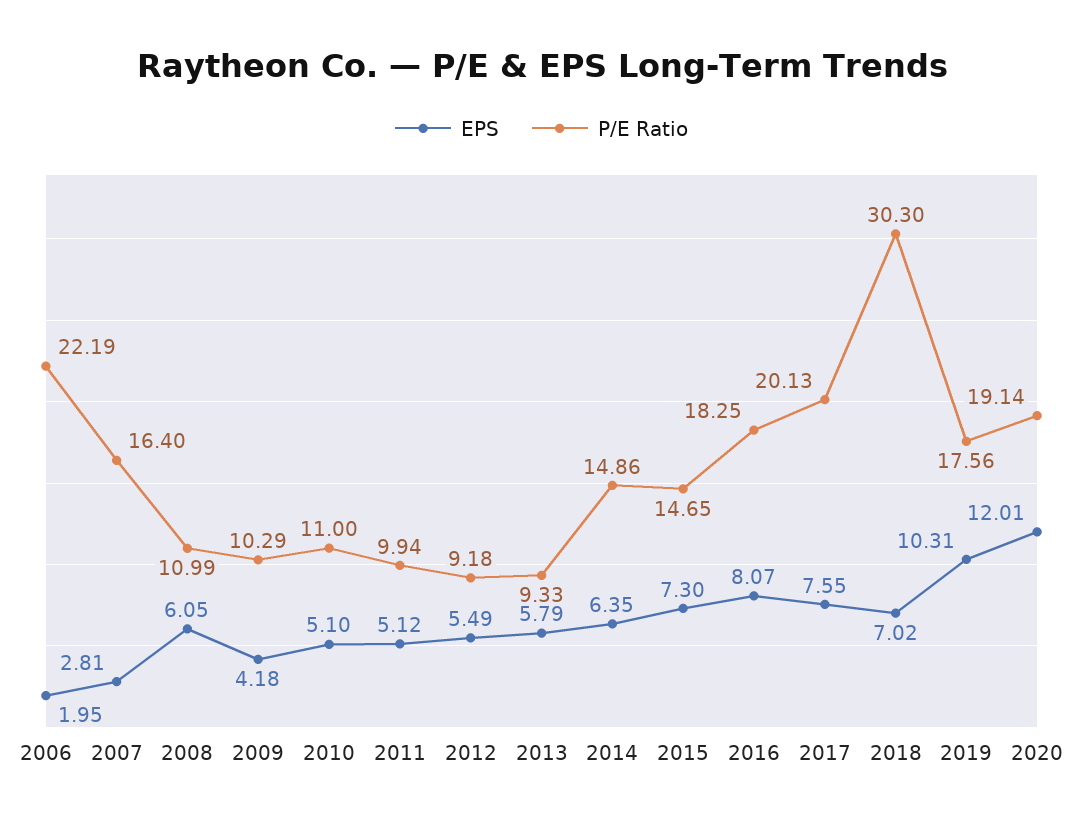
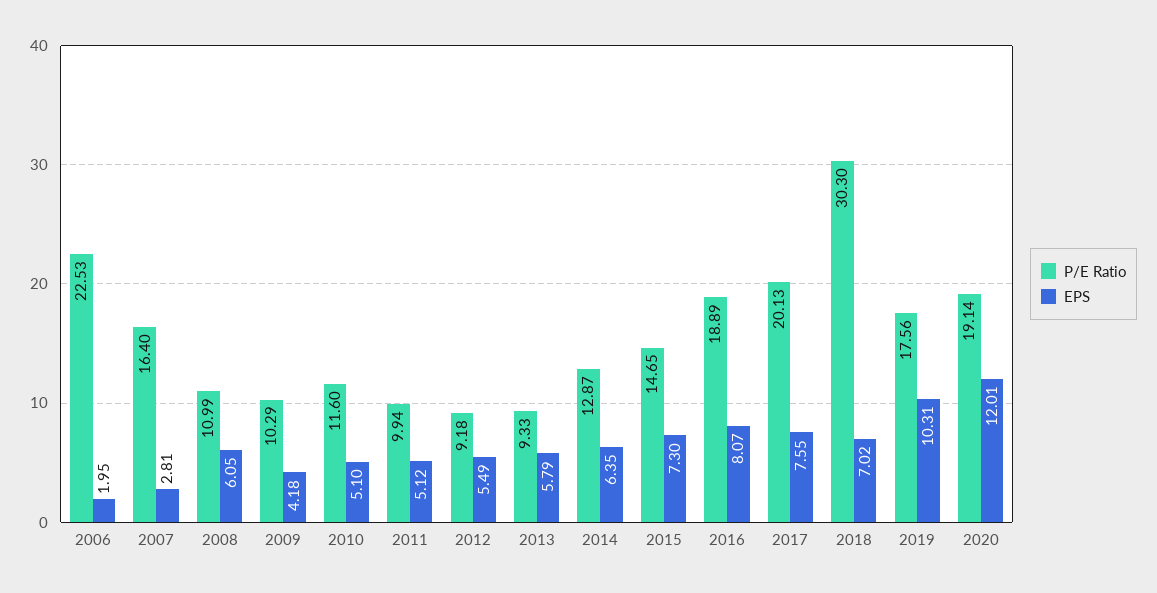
  {
    "EPS": {
      "2006": 1.95,
      "2007": 2.81,
      "2008": 6.05,
      "2009": 4.18,
      "2010": 5.1,
      "2011": 5.12,
      "2012": 5.49,
      "2013": 5.79,
      "2014": 6.35,
      "2015": 7.3,
      "2016": 8.07,
      "2017": 7.55,
      "2018": 7.02,
      "2019": 10.31,
      "2020": 12.01
    },
    "P/E Ratio": {
-     "2006": 22.19,
+     "2006": 22.53,
      "2007": 16.4,
      "2008": 10.99,
      "2009": 10.29,
-     "2010": 11,
+     "2010": 11.6,
      "2011": 9.94,
      "2012": 9.18,
      "2013": 9.33,
-     "2014": 14.86,
+     "2014": 12.87,
      "2015": 14.65,
-     "2016": 18.25,
+     "2016": 18.89,
      "2017": 20.13,
      "2018": 30.3,
      "2019": 17.56,
      "2020": 19.14
    }
  }

